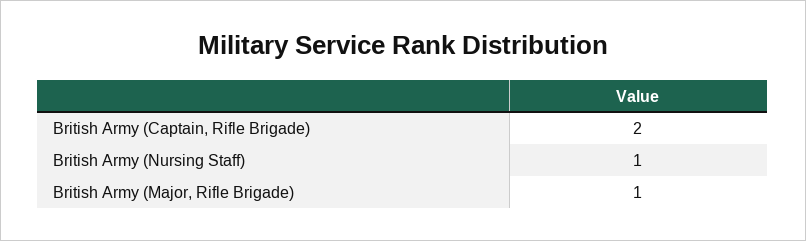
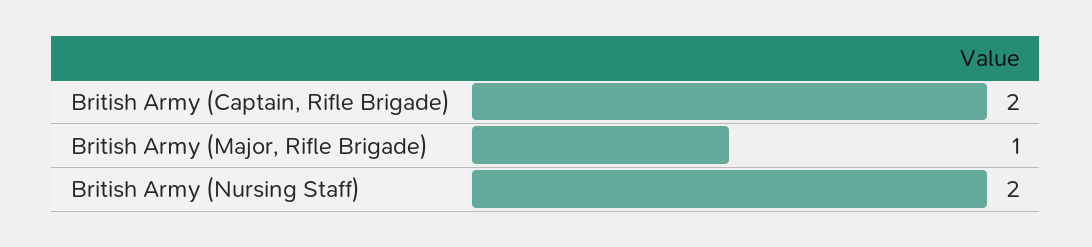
  {
    "British Army (Captain, Rifle Brigade)": 2,
-   "British Army (Nursing Staff)": 1,
+   "British Army (Nursing Staff)": 2,
    "British Army (Major, Rifle Brigade)": 1
  }

